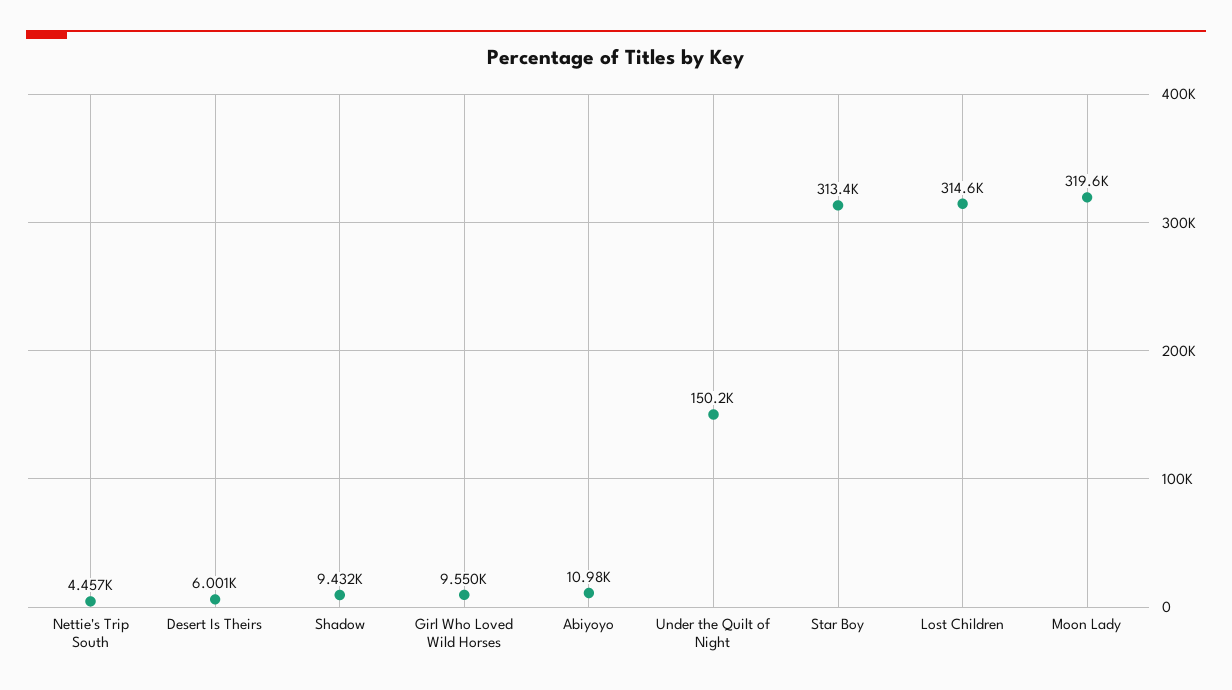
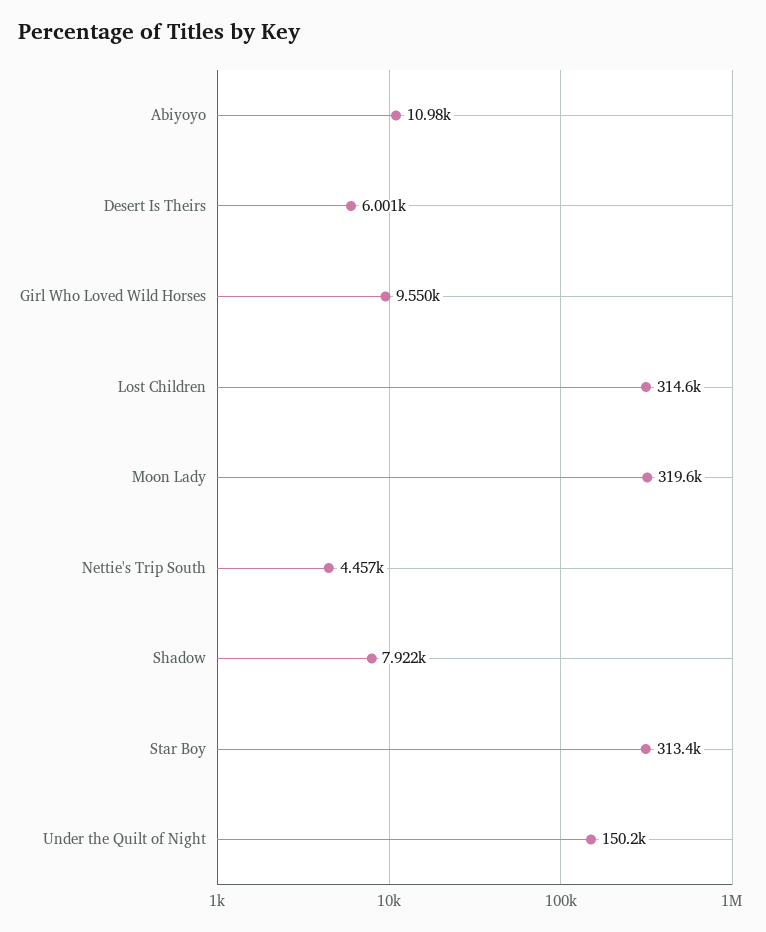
  {
    "Nettie's Trip South": 4457,
    "Desert Is Theirs": 6001,
-   "Shadow": 9432,
+   "Shadow": 7922,
    "Girl Who Loved Wild Horses": 9550,
    "Abiyoyo": 10980,
    "Under the Quilt of Night": 150200,
    "Star Boy": 313400,
    "Lost Children": 314600,
    "Moon Lady": 319600
  }

